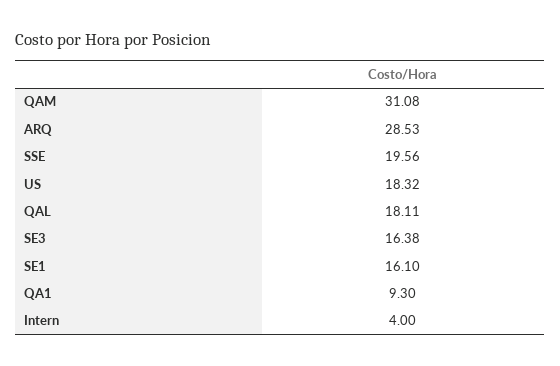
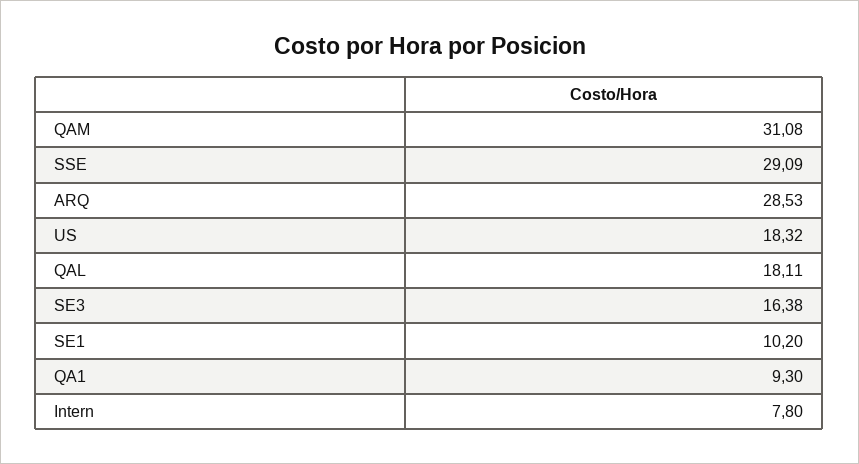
  {
    "QAM": 31.08,
    "ARQ": 28.53,
-   "SSE": 19.56,
+   "SSE": 29.09,
    "US": 18.32,
    "QAL": 18.11,
    "SE3": 16.38,
-   "SE1": 16.1,
+   "SE1": 10.2,
    "QA1": 9.3,
-   "Intern": 4
+   "Intern": 7.8
  }

